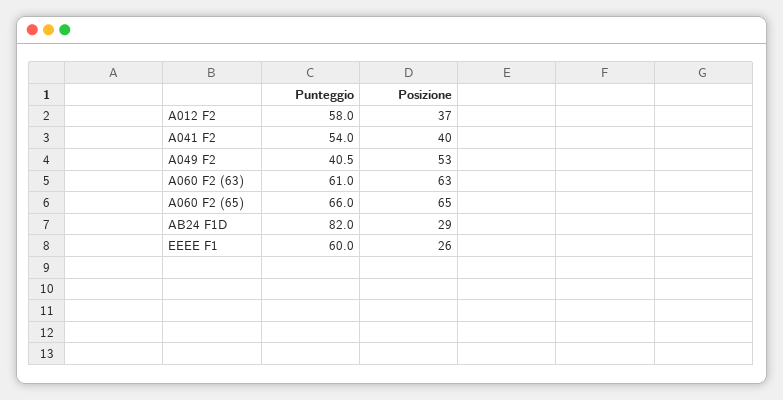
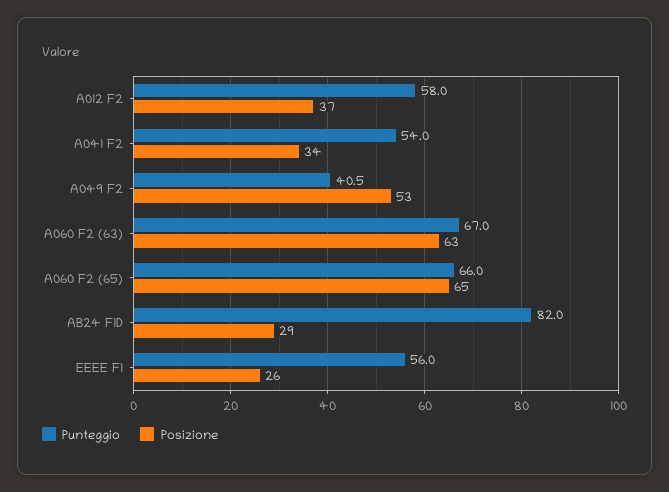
  {
    "Punteggio": {
      "A012 F2": 58,
      "A041 F2": 54,
      "A049 F2": 40.5,
-     "A060 F2 (63)": 61,
+     "A060 F2 (63)": 67,
      "A060 F2 (65)": 66,
      "AB24 F1D": 82,
-     "EEEE F1": 60
+     "EEEE F1": 56
    },
    "Posizione": {
      "A012 F2": 37,
-     "A041 F2": 40,
+     "A041 F2": 34,
      "A049 F2": 53,
      "A060 F2 (63)": 63,
      "A060 F2 (65)": 65,
      "AB24 F1D": 29,
      "EEEE F1": 26
    }
  }

